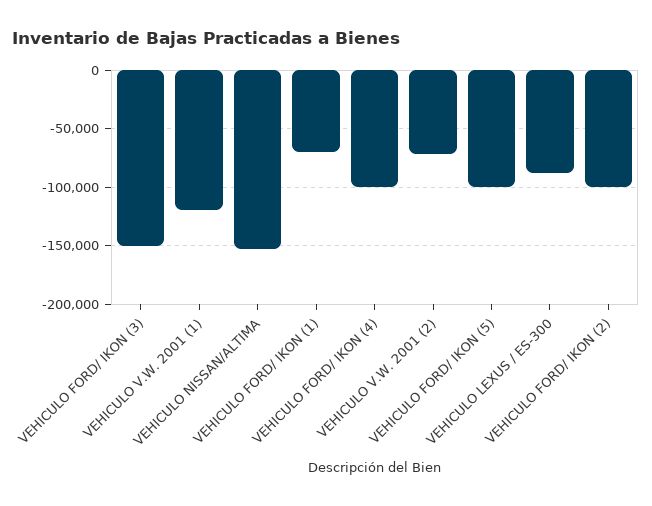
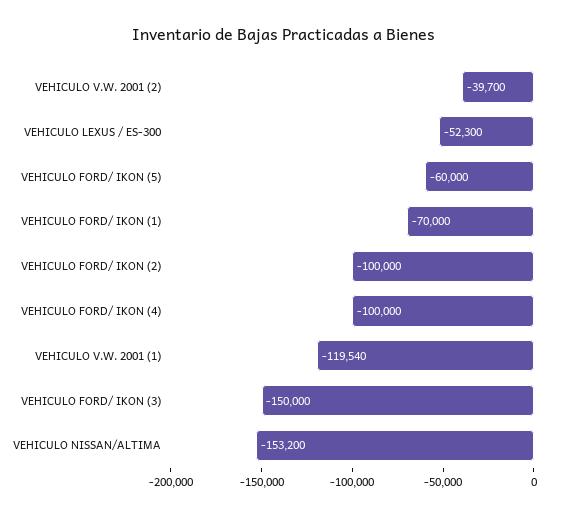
  {
    "VEHICULO FORD/ IKON (3)": -150000,
    "VEHICULO V.W. 2001 (1)": -119540,
    "VEHICULO NISSAN/ALTIMA": -153200,
    "VEHICULO FORD/ IKON (1)": -70000,
    "VEHICULO FORD/ IKON (4)": -100000,
-   "VEHICULO V.W. 2001 (2)": -70000,
+   "VEHICULO V.W. 2001 (2)": -39700,
-   "VEHICULO FORD/ IKON (5)": -100000,
+   "VEHICULO FORD/ IKON (5)": -60000,
-   "VEHICULO LEXUS / ES-300": -90000,
+   "VEHICULO LEXUS / ES-300": -52300,
    "VEHICULO FORD/ IKON (2)": -100000
  }

